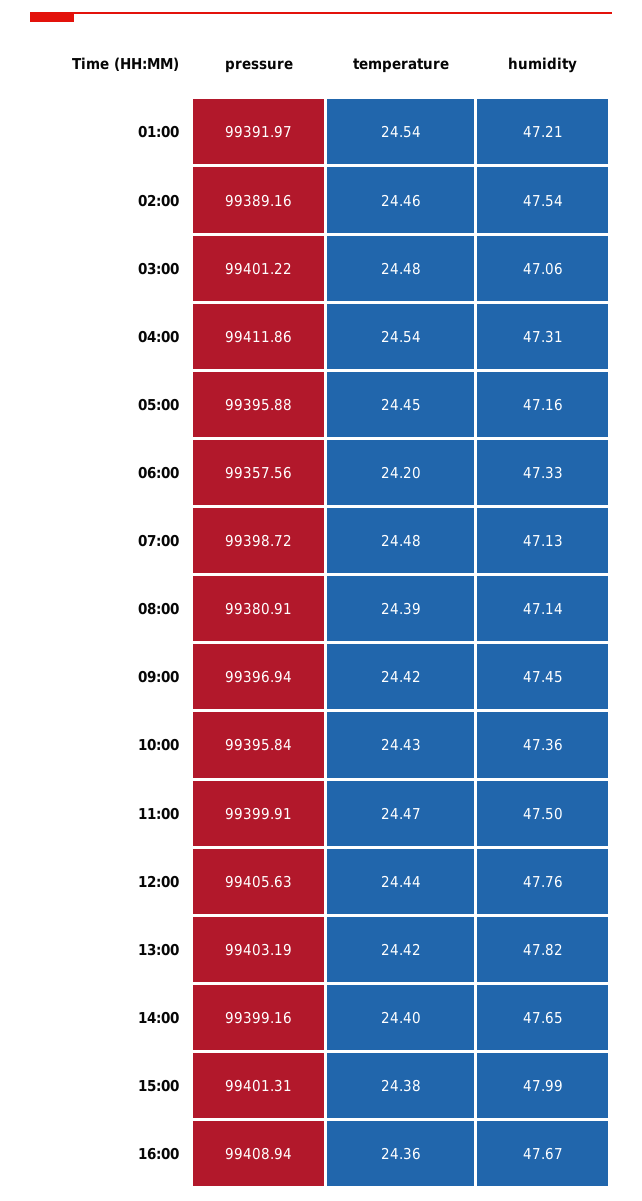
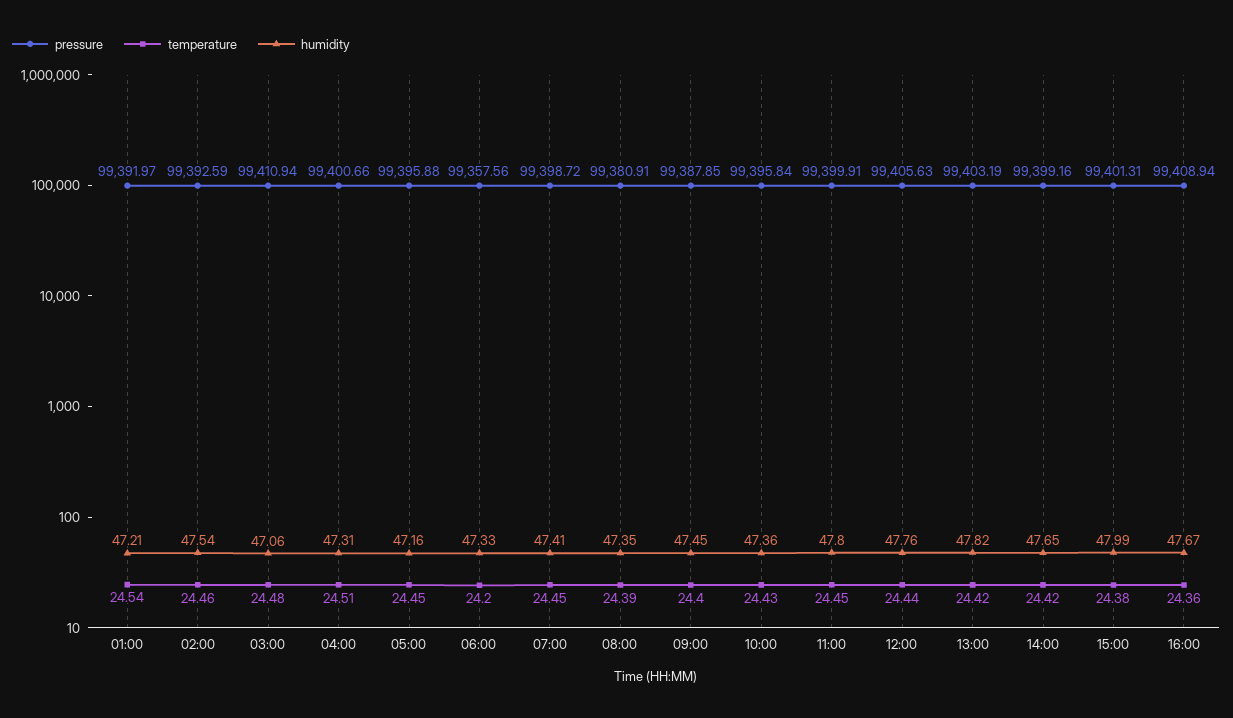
  {
    "pressure": {
      "01:00": 99391.97,
-     "02:00": 99389.16,
+     "02:00": 99392.59,
-     "03:00": 99401.22,
+     "03:00": 99410.94,
-     "04:00": 99411.86,
+     "04:00": 99400.66,
      "05:00": 99395.88,
      "06:00": 99357.56,
      "07:00": 99398.72,
      "08:00": 99380.91,
-     "09:00": 99396.94,
+     "09:00": 99387.85,
      "10:00": 99395.84,
      "11:00": 99399.91,
      "12:00": 99405.63,
      "13:00": 99403.19,
      "14:00": 99399.16,
      "15:00": 99401.31,
      "16:00": 99408.94
    },
    "temperature": {
      "01:00": 24.54,
      "02:00": 24.46,
      "03:00": 24.48,
-     "04:00": 24.54,
+     "04:00": 24.51,
      "05:00": 24.45,
      "06:00": 24.2,
-     "07:00": 24.48,
+     "07:00": 24.45,
      "08:00": 24.39,
-     "09:00": 24.42,
+     "09:00": 24.4,
      "10:00": 24.43,
-     "11:00": 24.47,
+     "11:00": 24.45,
      "12:00": 24.44,
      "13:00": 24.42,
-     "14:00": 24.4,
+     "14:00": 24.42,
      "15:00": 24.38,
      "16:00": 24.36
    },
    "humidity": {
      "01:00": 47.21,
      "02:00": 47.54,
      "03:00": 47.06,
      "04:00": 47.31,
      "05:00": 47.16,
      "06:00": 47.33,
-     "07:00": 47.13,
+     "07:00": 47.41,
-     "08:00": 47.14,
+     "08:00": 47.35,
      "09:00": 47.45,
      "10:00": 47.36,
-     "11:00": 47.5,
+     "11:00": 47.8,
      "12:00": 47.76,
      "13:00": 47.82,
      "14:00": 47.65,
      "15:00": 47.99,
      "16:00": 47.67
    }
  }

